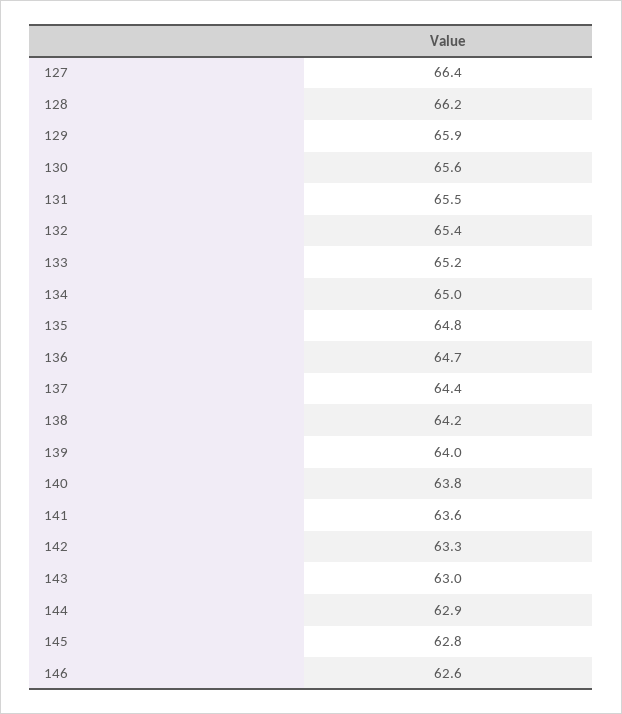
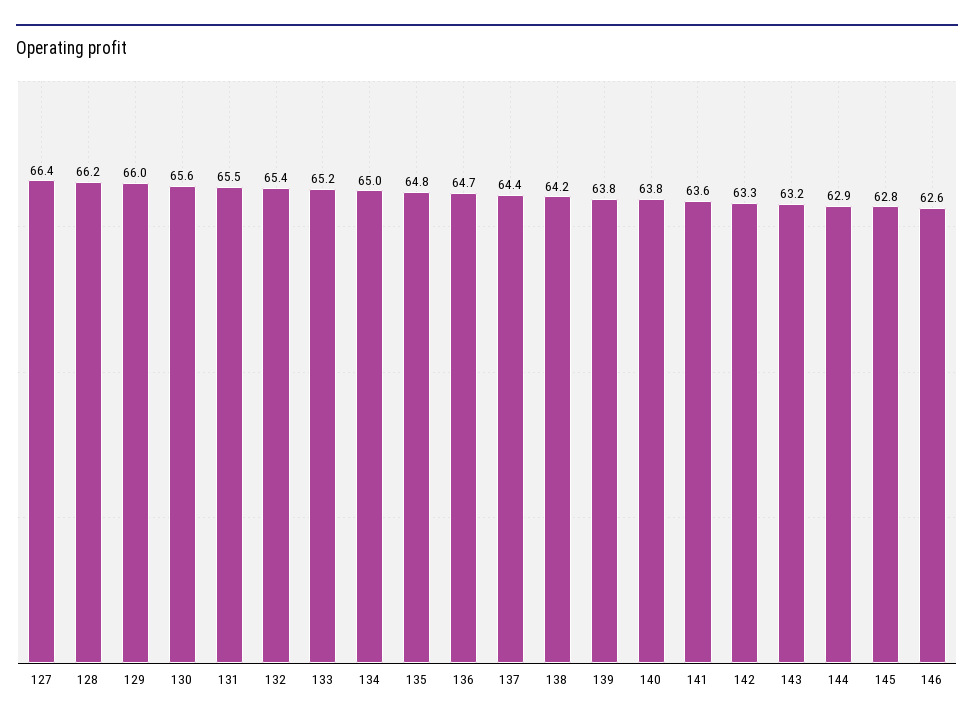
  {
    "127": 66.4,
    "128": 66.2,
-   "129": 65.9,
+   "129": 66,
    "130": 65.6,
    "131": 65.5,
    "132": 65.4,
    "133": 65.2,
    "134": 65,
    "135": 64.8,
    "136": 64.7,
    "137": 64.4,
    "138": 64.2,
-   "139": 64,
+   "139": 63.8,
    "140": 63.8,
    "141": 63.6,
    "142": 63.3,
-   "143": 63,
+   "143": 63.2,
    "144": 62.9,
    "145": 62.8,
    "146": 62.6
  }

